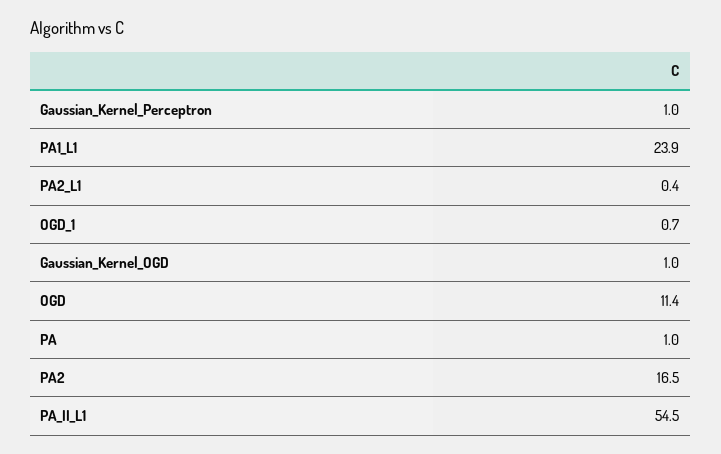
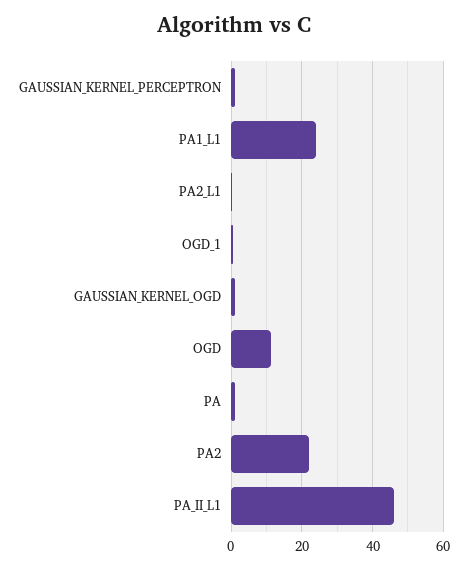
  {
    "Gaussian_Kernel_Perceptron": 1,
    "PA1_L1": 23.9,
    "PA2_L1": 0.4,
    "OGD_1": 0.7,
    "Gaussian_Kernel_OGD": 1,
    "OGD": 11.4,
    "PA": 1,
-   "PA2": 16.5,
+   "PA2": 22,
-   "PA_II_L1": 54.5
+   "PA_II_L1": 46
  }

